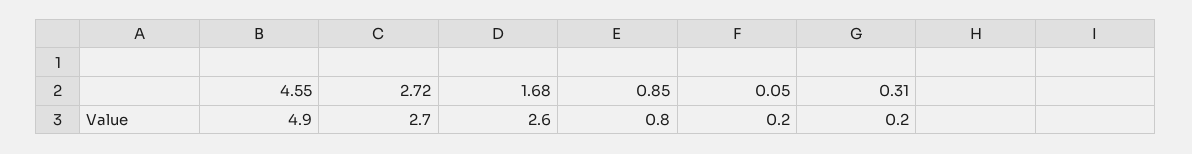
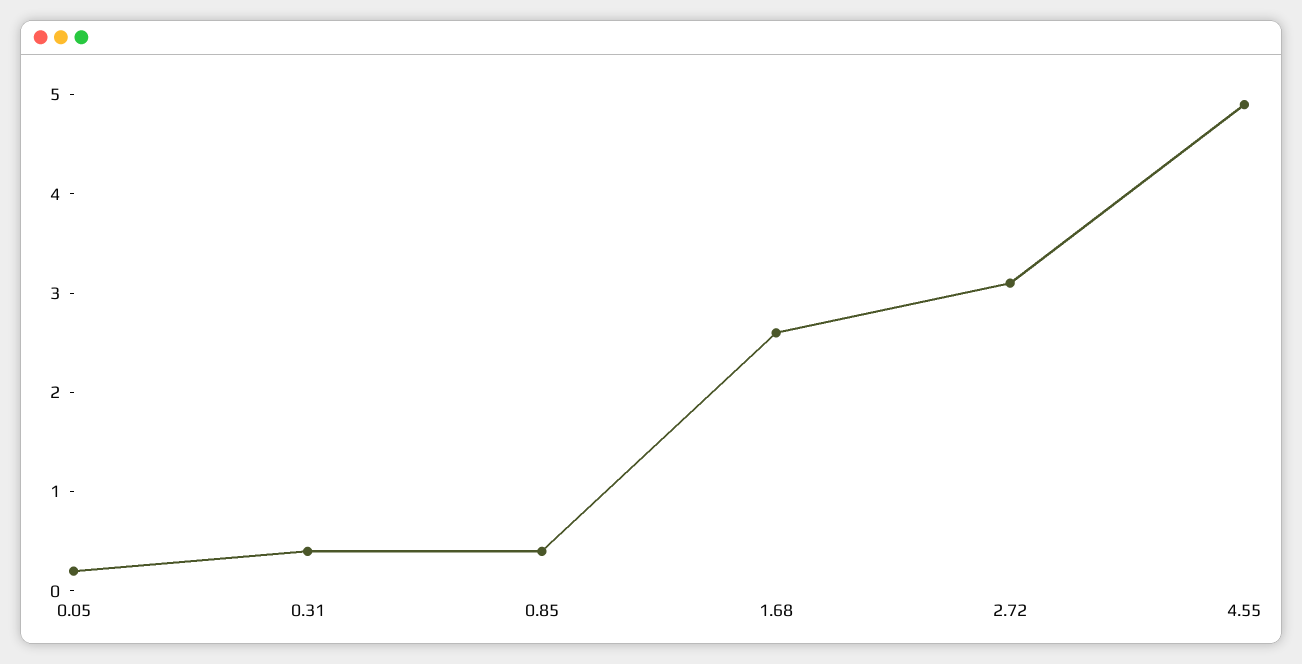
  {
    "4.55": 4.9,
-   "2.72": 2.7,
+   "2.72": 3.1,
    "1.68": 2.6,
-   "0.85": 0.8,
+   "0.85": 0.4,
    "0.05": 0.2,
-   "0.31": 0.2
+   "0.31": 0.4
  }

